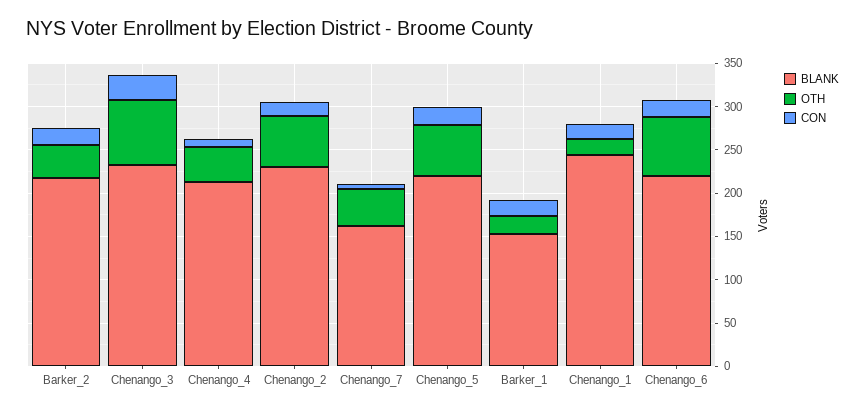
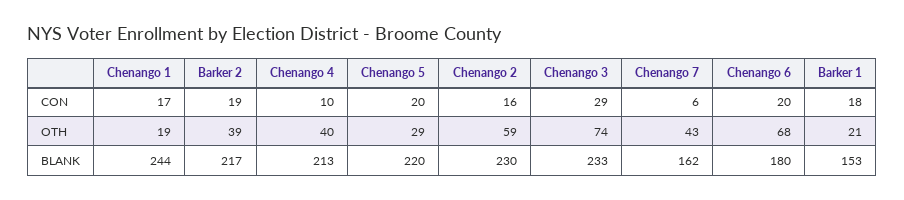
  {
    "BLANK": {
      "Barker_2": 217,
      "Chenango_3": 233,
      "Chenango_4": 213,
      "Chenango_2": 230,
      "Chenango_7": 162,
      "Chenango_5": 220,
      "Barker_1": 153,
      "Chenango_1": 244,
-     "Chenango_6": 220
+     "Chenango_6": 180
    },
    "OTH": {
      "Barker_2": 39,
      "Chenango_3": 74,
      "Chenango_4": 40,
      "Chenango_2": 59,
      "Chenango_7": 43,
-     "Chenango_5": 60,
+     "Chenango_5": 29,
      "Barker_1": 21,
      "Chenango_1": 19,
      "Chenango_6": 68
    },
    "CON": {
      "Barker_2": 19,
      "Chenango_3": 29,
      "Chenango_4": 10,
      "Chenango_2": 16,
      "Chenango_7": 6,
      "Chenango_5": 20,
      "Barker_1": 18,
      "Chenango_1": 17,
      "Chenango_6": 20
    }
  }

